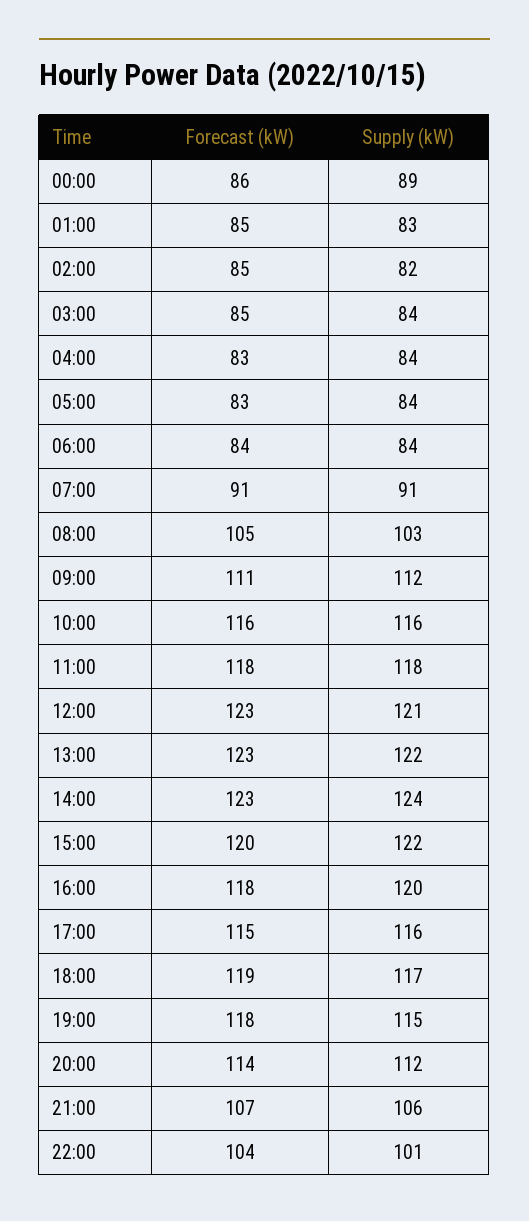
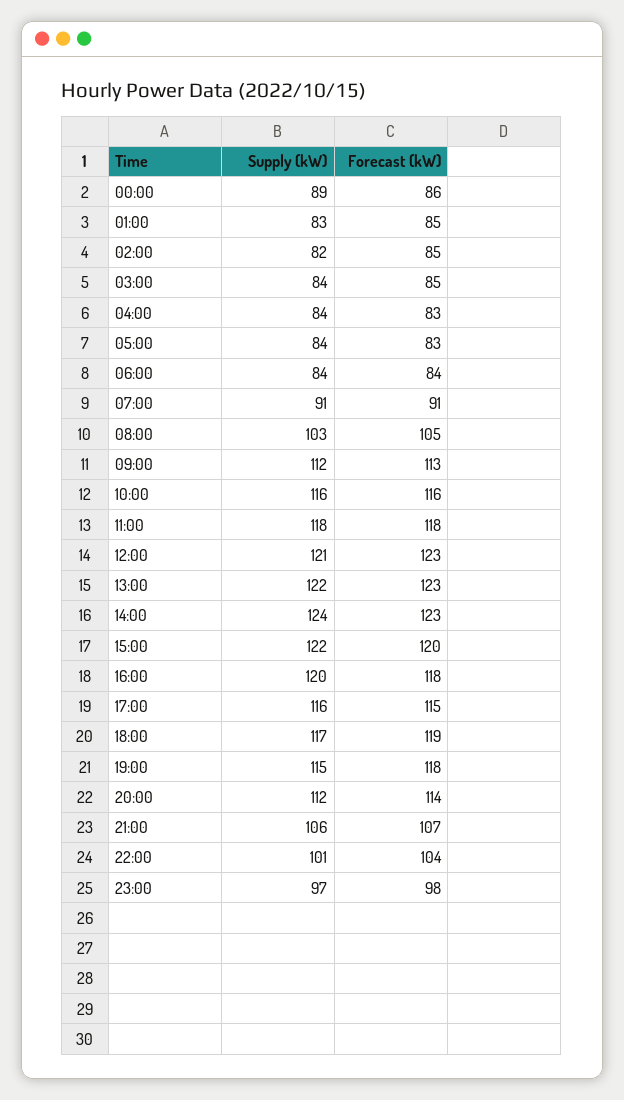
  {
    "Forecast (kW)": {
      "00:00": 86,
      "01:00": 85,
      "02:00": 85,
      "03:00": 85,
      "04:00": 83,
      "05:00": 83,
      "06:00": 84,
      "07:00": 91,
      "08:00": 105,
-     "09:00": 111,
+     "09:00": 113,
      "10:00": 116,
      "11:00": 118,
      "12:00": 123,
      "13:00": 123,
      "14:00": 123,
      "15:00": 120,
      "16:00": 118,
      "17:00": 115,
      "18:00": 119,
      "19:00": 118,
      "20:00": 114,
      "21:00": 107,
-     "22:00": 104
+     "22:00": 104,
+     "23:00": 98
    },
    "Supply (kW)": {
      "00:00": 89,
      "01:00": 83,
      "02:00": 82,
      "03:00": 84,
      "04:00": 84,
      "05:00": 84,
      "06:00": 84,
      "07:00": 91,
      "08:00": 103,
      "09:00": 112,
      "10:00": 116,
      "11:00": 118,
      "12:00": 121,
      "13:00": 122,
      "14:00": 124,
      "15:00": 122,
      "16:00": 120,
      "17:00": 116,
      "18:00": 117,
      "19:00": 115,
      "20:00": 112,
      "21:00": 106,
-     "22:00": 101
+     "22:00": 101,
+     "23:00": 97
    }
  }

